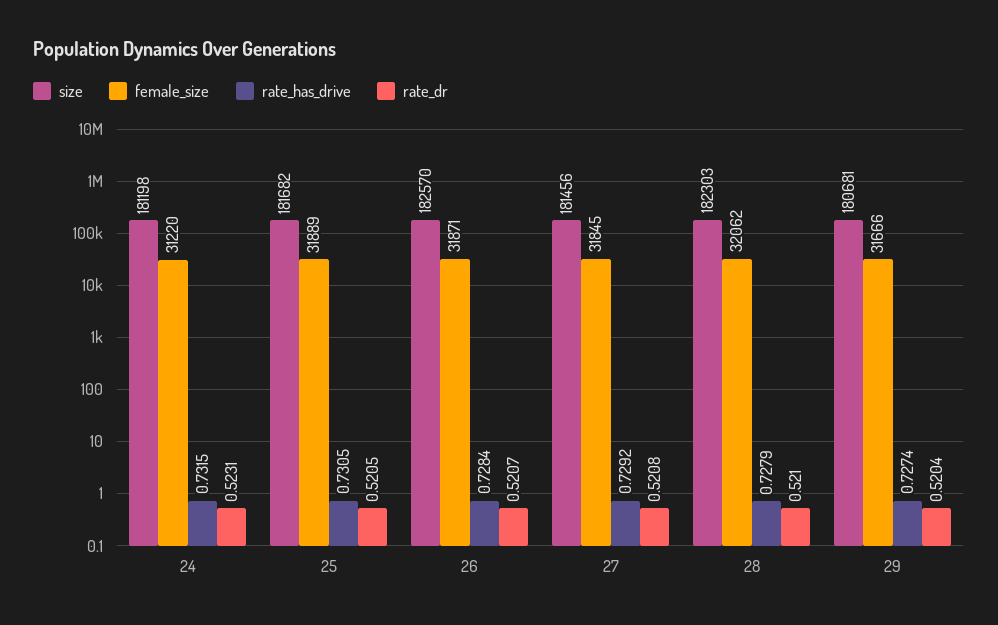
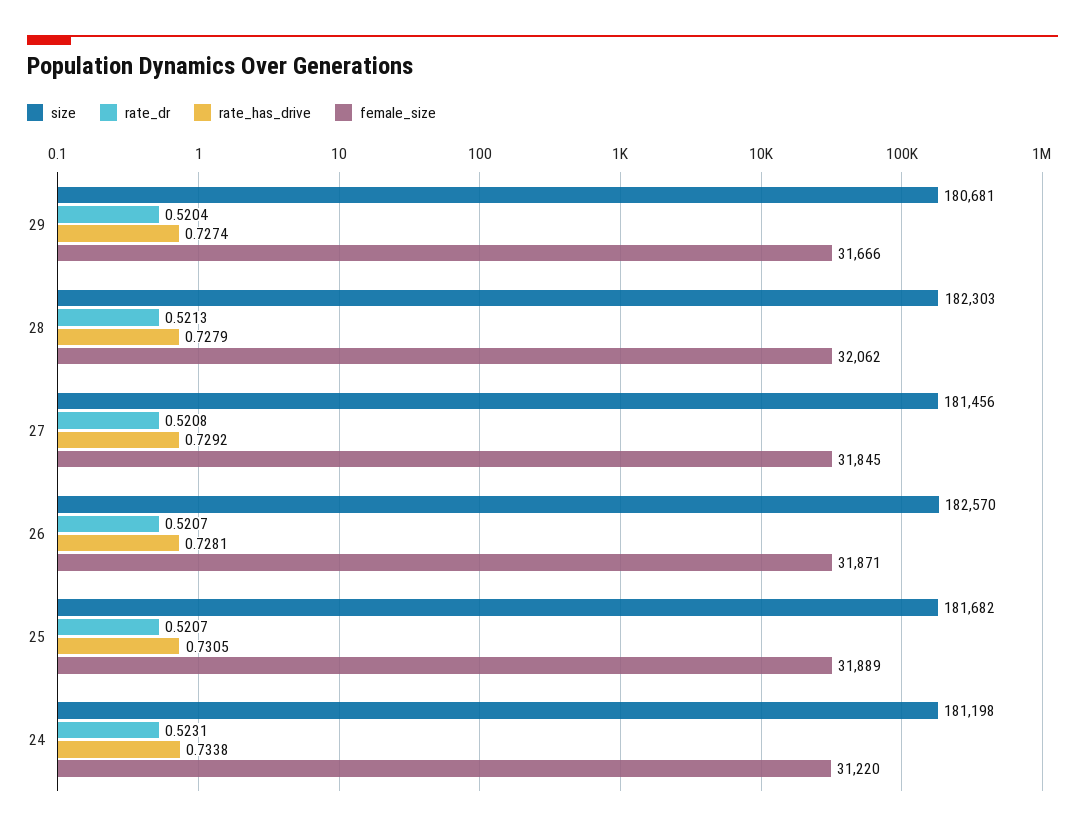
  {
    "size": {
      "24": 181198,
      "25": 181682,
      "26": 182570,
      "27": 181456,
      "28": 182303,
      "29": 180681
    },
    "female_size": {
      "24": 31220,
      "25": 31889,
      "26": 31871,
      "27": 31845,
      "28": 32062,
      "29": 31666
    },
    "rate_has_drive": {
-     "24": 0.7315,
+     "24": 0.7338,
      "25": 0.7305,
-     "26": 0.7284,
+     "26": 0.7281,
      "27": 0.7292,
      "28": 0.7279,
      "29": 0.7274
    },
    "rate_dr": {
      "24": 0.5231,
-     "25": 0.5205,
+     "25": 0.5207,
      "26": 0.5207,
      "27": 0.5208,
-     "28": 0.521,
+     "28": 0.5213,
      "29": 0.5204
    }
  }

